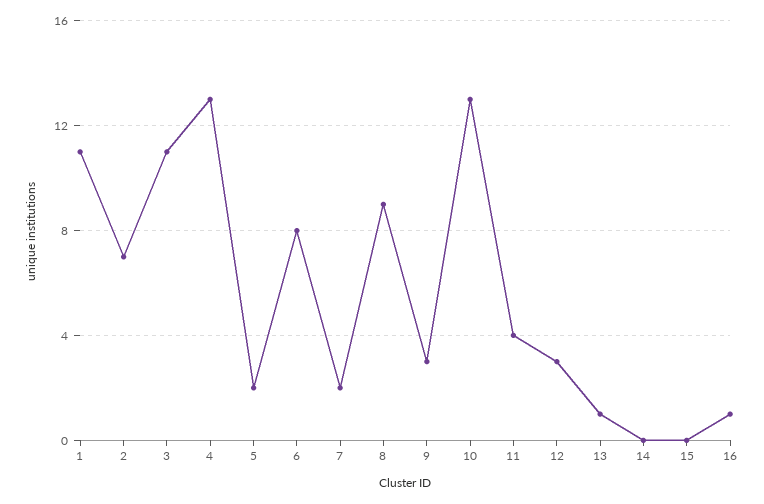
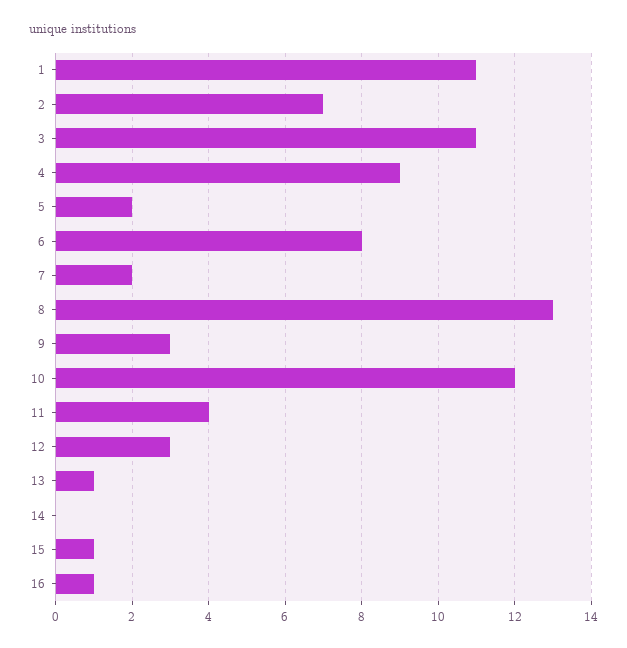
  {
    "1": 11,
    "2": 7,
    "3": 11,
-   "4": 13,
+   "4": 9,
    "5": 2,
    "6": 8,
    "7": 2,
-   "8": 9,
+   "8": 13,
    "9": 3,
-   "10": 13,
+   "10": 12,
    "11": 4,
    "12": 3,
    "13": 1,
    "14": 0,
-   "15": 0,
+   "15": 1,
    "16": 1
  }

